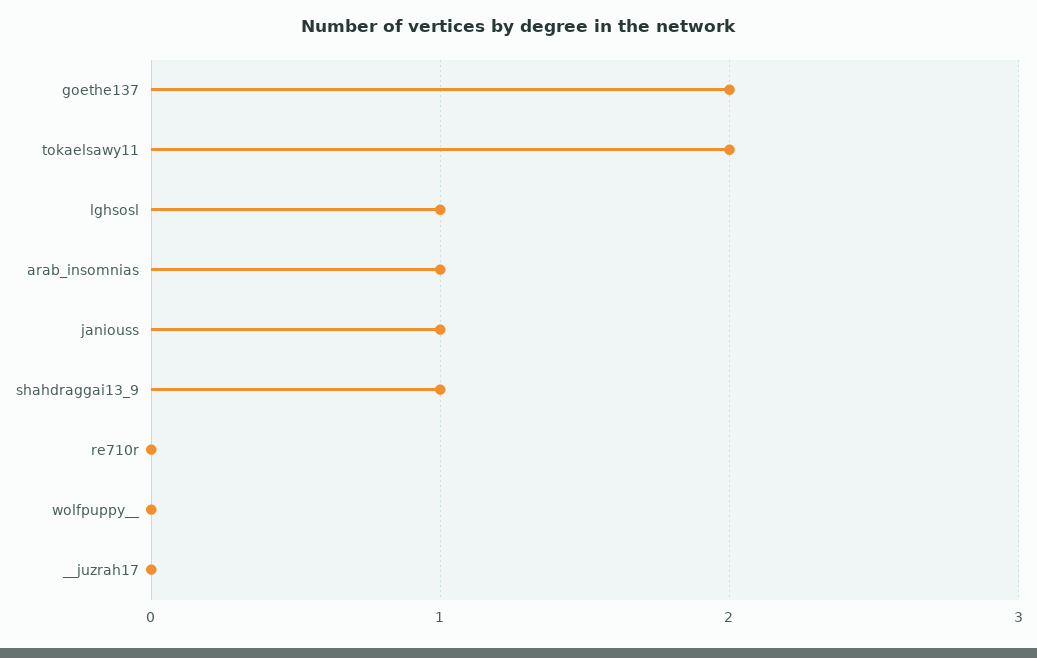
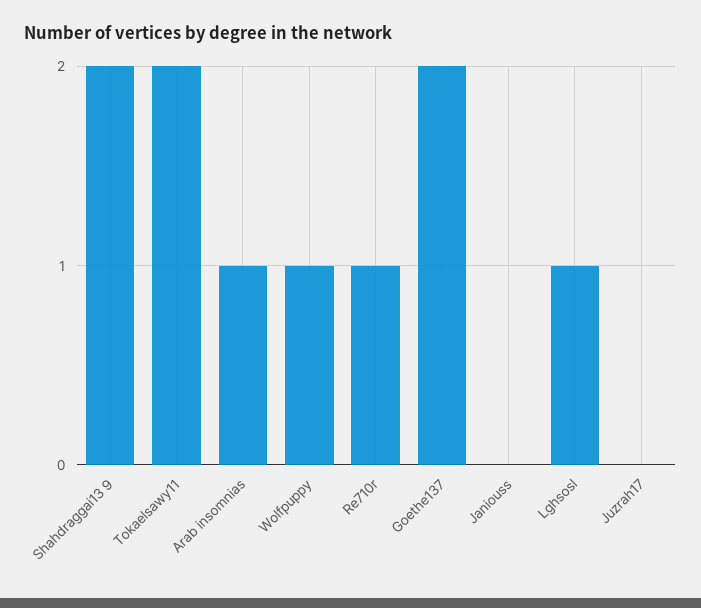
  {
    "goethe137": 2,
    "tokaelsawy11": 2,
    "lghsosl": 1,
    "arab_insomnias": 1,
-   "janiouss": 1,
+   "janiouss": 0,
-   "shahdraggai13_9": 1,
+   "shahdraggai13_9": 2,
-   "re710r": 0,
+   "re710r": 1,
-   "wolfpuppy__": 0,
+   "wolfpuppy__": 1,
    "__juzrah17": 0
  }

